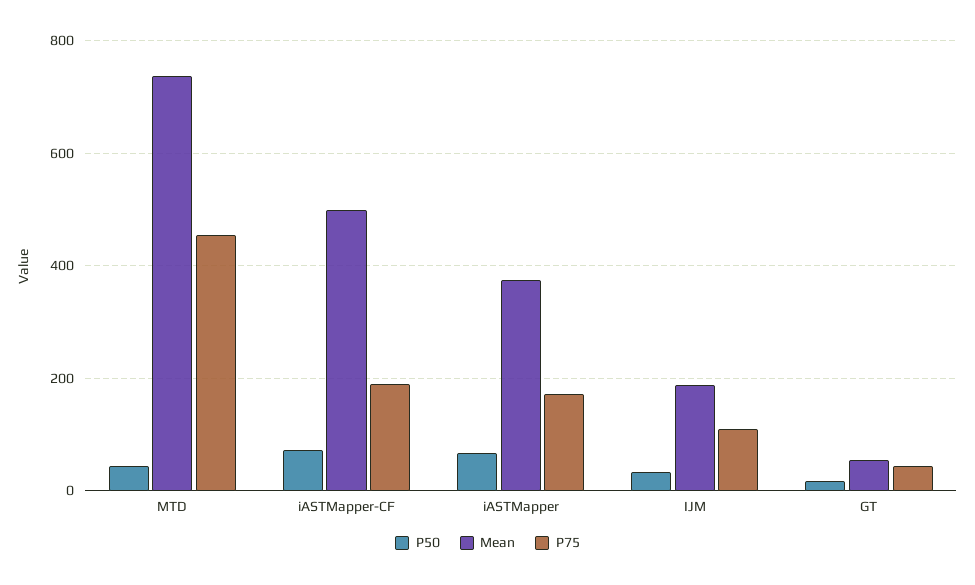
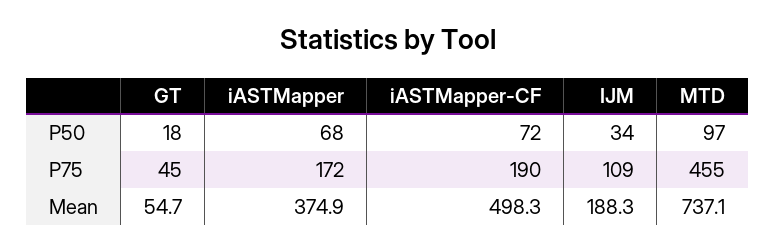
  {
    "P50": {
-     "MTD": 40,
+     "MTD": 97,
      "iASTMapper-CF": 72,
      "iASTMapper": 68,
      "IJM": 34,
      "GT": 18
    },
    "Mean": {
      "MTD": 737.1,
      "iASTMapper-CF": 498.3,
      "iASTMapper": 374.9,
      "IJM": 188.3,
      "GT": 54.7
    },
    "P75": {
      "MTD": 455,
      "iASTMapper-CF": 190,
      "iASTMapper": 172,
      "IJM": 109,
      "GT": 45
    }
  }

